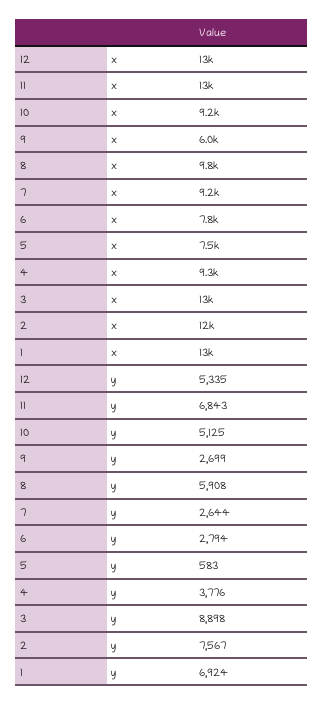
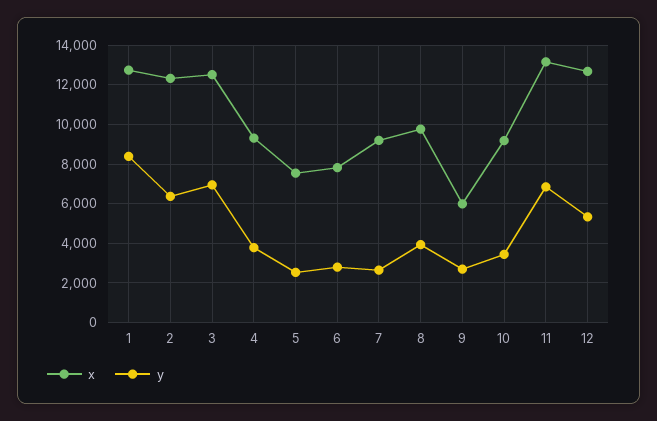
  {
    "x": {
      "12": 13000,
      "11": 13000,
      "10": 9200,
      "9": 6000,
      "8": 9800,
      "7": 9200,
      "6": 7800,
      "5": 7500,
      "4": 9300,
      "3": 13000,
      "2": 12000,
      "1": 13000
    },
    "y": {
      "12": 5335,
      "11": 6843,
-     "10": 5125,
+     "10": 3500,
      "9": 2699,
-     "8": 5908,
+     "8": 4000,
      "7": 2644,
      "6": 2794,
-     "5": 583,
+     "5": 2500,
      "4": 3776,
-     "3": 8898,
+     "3": 7000,
-     "2": 7567,
+     "2": 6500,
-     "1": 6924
+     "1": 8500
    }
  }

